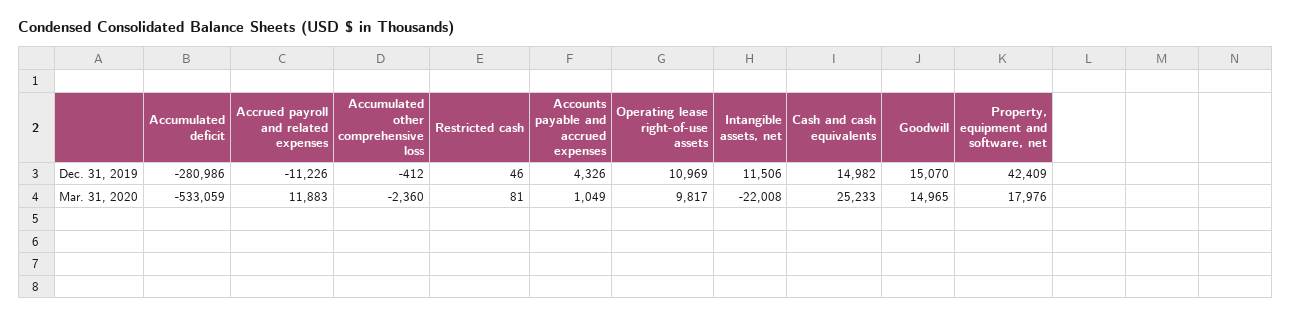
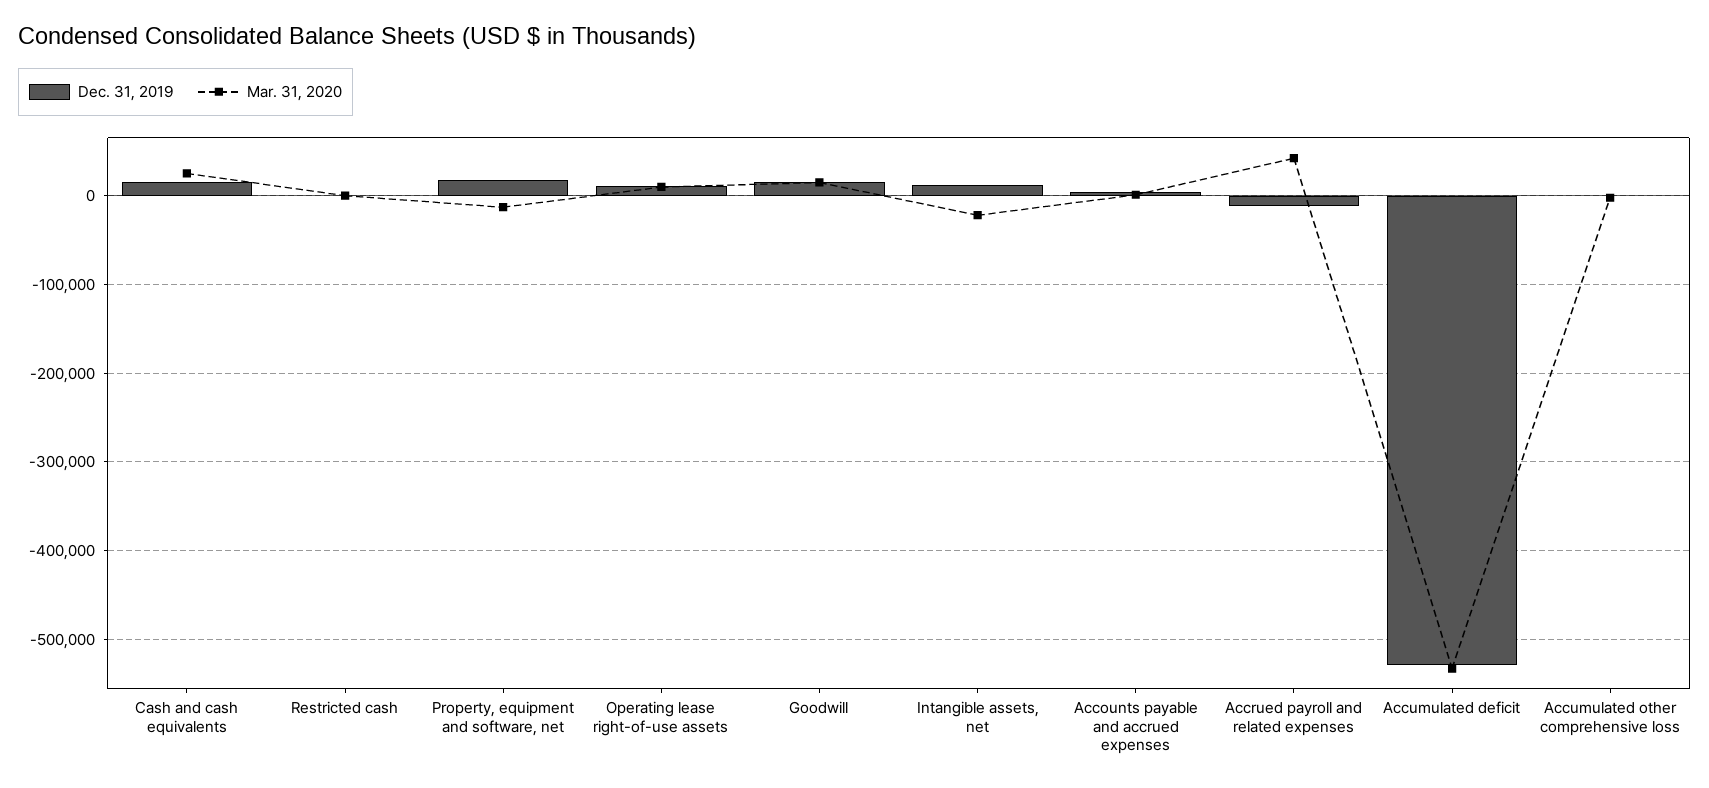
  {
    "Dec. 31, 2019": {
-     "Accumulated deficit": -280986,
+     "Accumulated deficit": -530000,
      "Accrued payroll and related expenses": -11226,
      "Accumulated other comprehensive loss": -412,
      "Restricted cash": 46,
      "Accounts payable and accrued expenses": 4326,
      "Operating lease right-of-use assets": 10969,
      "Intangible assets, net": 11506,
      "Cash and cash equivalents": 14982,
      "Goodwill": 15070,
-     "Property, equipment and software, net": 42409
+     "Property, equipment and software, net": 20000
    },
    "Mar. 31, 2020": {
      "Accumulated deficit": -533059,
-     "Accrued payroll and related expenses": 11883,
+     "Accrued payroll and related expenses": 40000,
      "Accumulated other comprehensive loss": -2360,
      "Restricted cash": 81,
      "Accounts payable and accrued expenses": 1049,
      "Operating lease right-of-use assets": 9817,
      "Intangible assets, net": -22008,
      "Cash and cash equivalents": 25233,
      "Goodwill": 14965,
-     "Property, equipment and software, net": 17976
+     "Property, equipment and software, net": -10000
    }
  }

